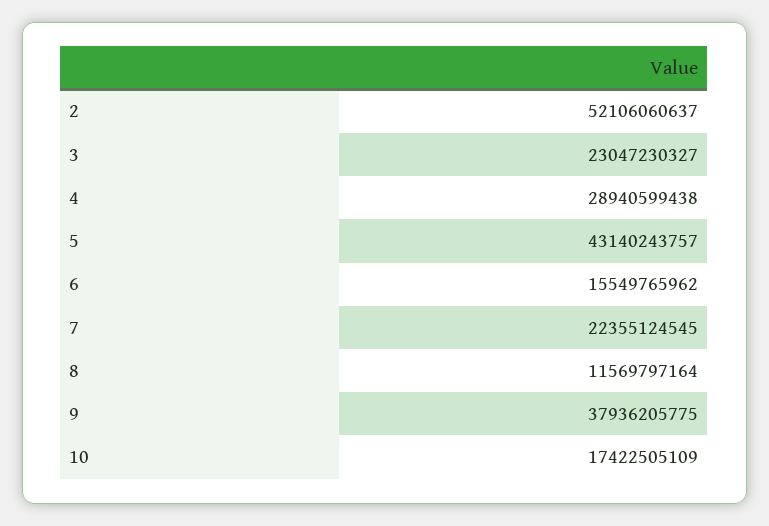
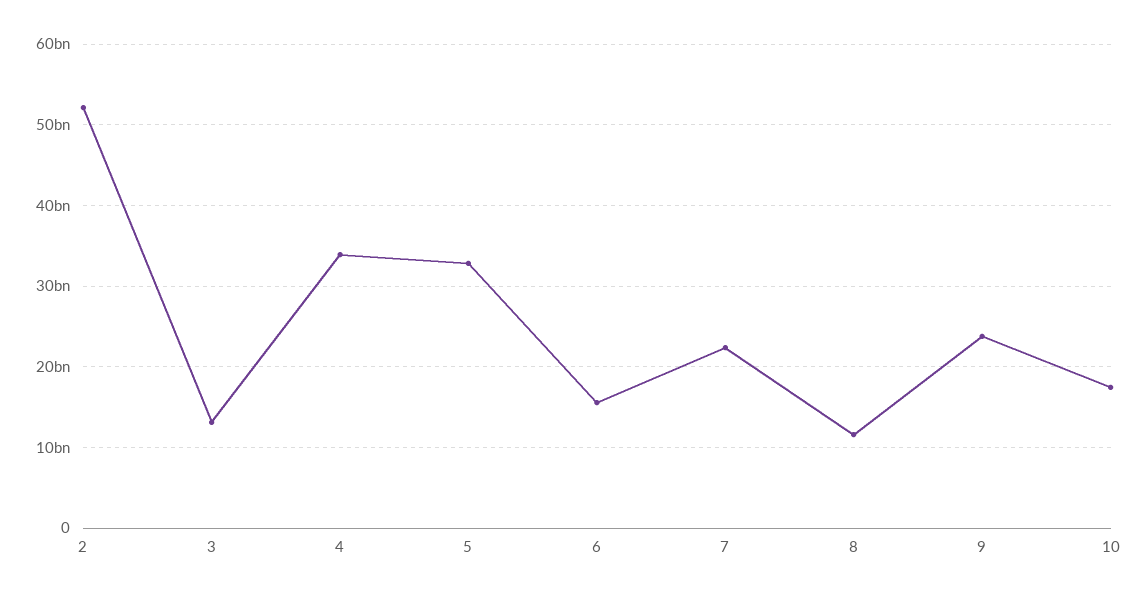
  {
    "2": 52106060637,
-   "3": 23047230327,
+   "3": 13000000000,
-   "4": 28940599438,
+   "4": 34000000000,
-   "5": 43140243757,
+   "5": 33000000000,
    "6": 15549765962,
    "7": 22355124545,
    "8": 11569797164,
-   "9": 37936205775,
+   "9": 24000000000,
    "10": 17422505109
  }

